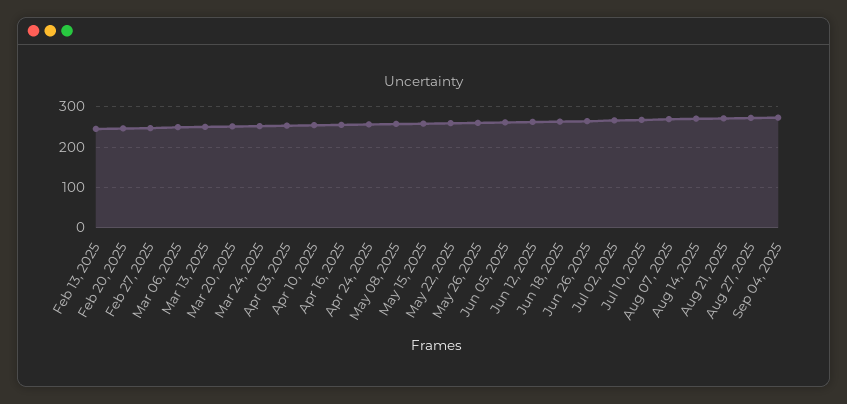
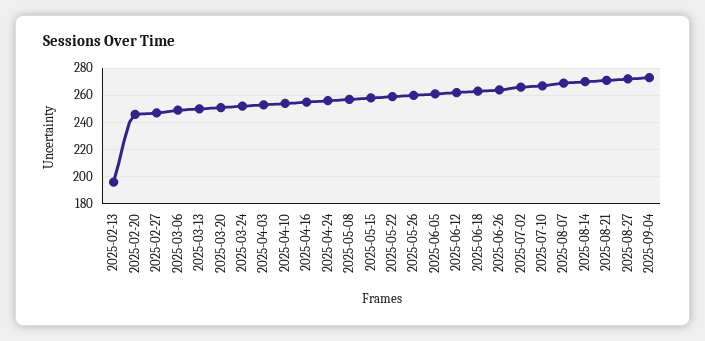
  {
-   "Feb 13, 2025": 240,
+   "Feb 13, 2025": 195,
    "Feb 20, 2025": 245,
    "Feb 27, 2025": 245,
    "Mar 06, 2025": 250,
    "Mar 13, 2025": 250,
    "Mar 20, 2025": 250,
    "Mar 24, 2025": 250,
    "Apr 03, 2025": 255,
    "Apr 10, 2025": 255,
    "Apr 16, 2025": 255,
    "Apr 24, 2025": 255,
    "May 08, 2025": 255,
    "May 15, 2025": 260,
    "May 22, 2025": 260,
    "May 26, 2025": 260,
    "Jun 05, 2025": 260,
    "Jun 12, 2025": 260,
    "Jun 18, 2025": 265,
    "Jun 26, 2025": 265,
    "Jul 02, 2025": 265,
    "Jul 10, 2025": 265,
    "Aug 07, 2025": 270,
    "Aug 14, 2025": 270,
    "Aug 21, 2025": 270,
    "Aug 27, 2025": 270,
    "Sep 04, 2025": 275
  }

